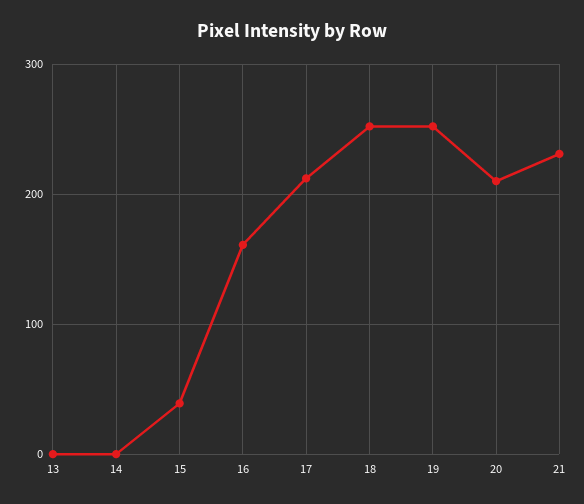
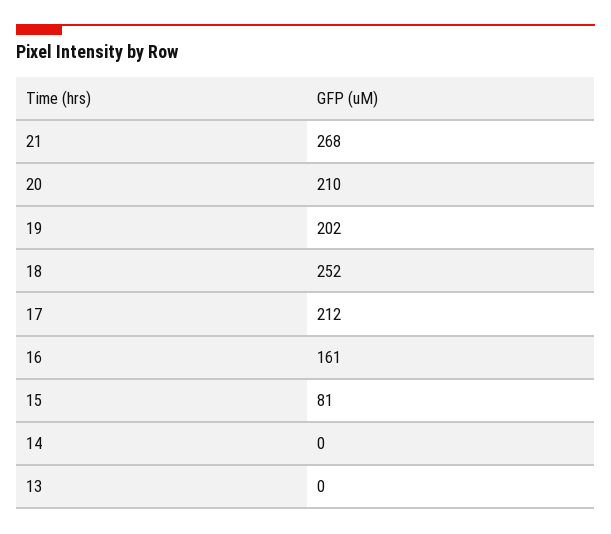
  {
    "13": 0,
    "14": 0,
-   "15": 40,
+   "15": 81,
    "16": 161,
    "17": 212,
    "18": 252,
-   "19": 250,
+   "19": 202,
    "20": 210,
-   "21": 230
+   "21": 268
  }

